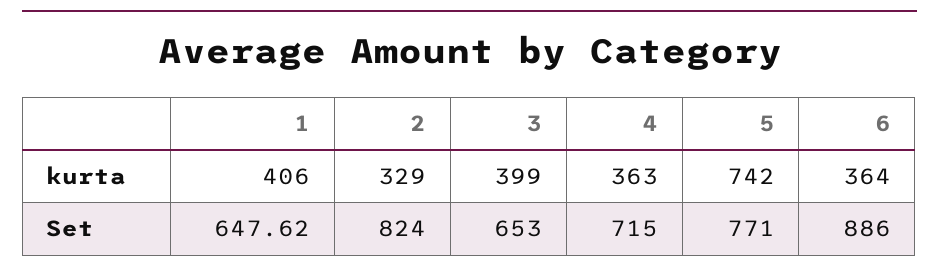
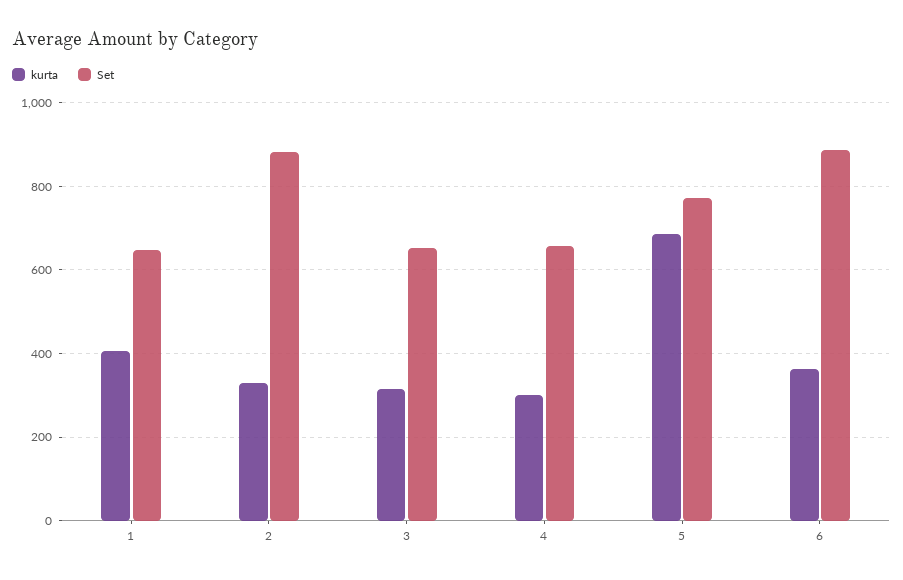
  {
    "kurta": {
      "1": 406,
      "2": 329,
-     "3": 399,
+     "3": 320,
-     "4": 363,
+     "4": 300,
-     "5": 742,
+     "5": 680,
      "6": 364
    },
    "Set": {
      "1": 647.62,
-     "2": 824,
+     "2": 880,
      "3": 653,
-     "4": 715,
+     "4": 660,
      "5": 771,
      "6": 886
    }
  }

